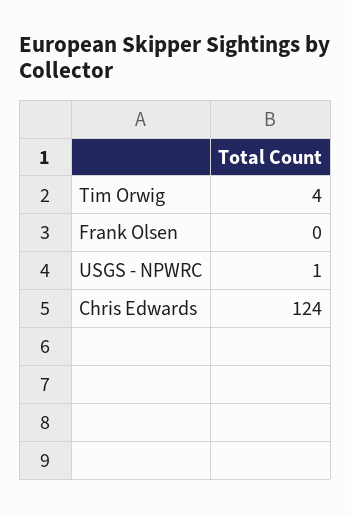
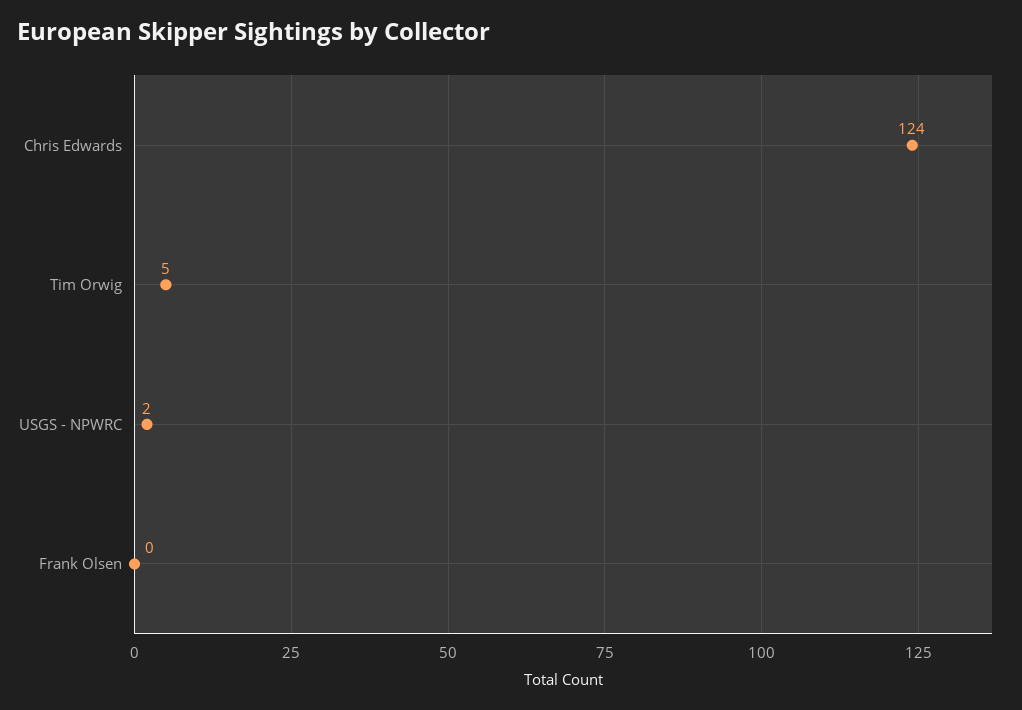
  {
-   "Tim Orwig": 4,
+   "Tim Orwig": 5,
    "Frank Olsen": 0,
-   "USGS - NPWRC": 1,
+   "USGS - NPWRC": 2,
    "Chris Edwards": 124
  }

